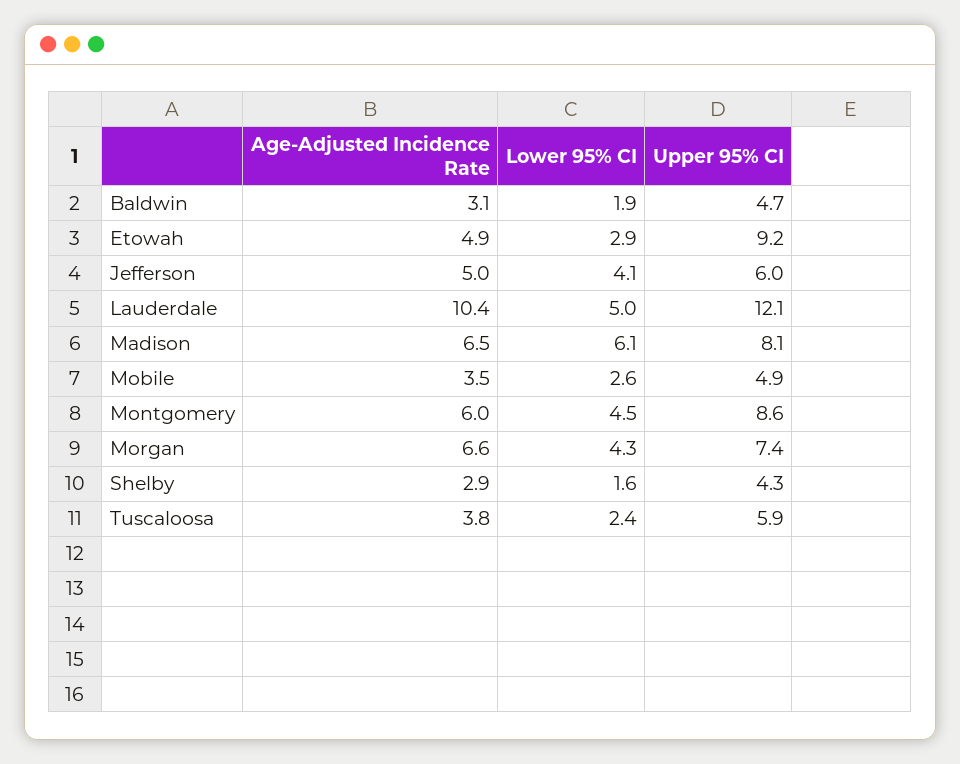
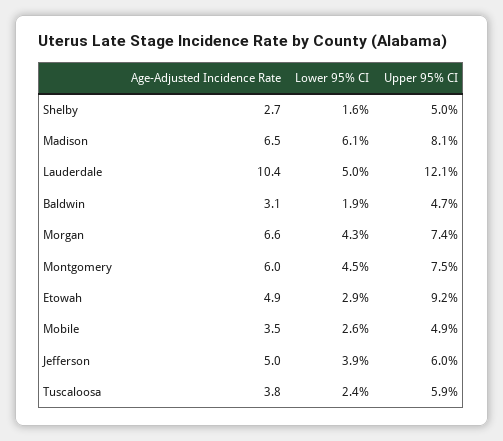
  {
    "Age-Adjusted Incidence Rate": {
      "Baldwin": 3.1,
      "Etowah": 4.9,
      "Jefferson": 5,
      "Lauderdale": 10.4,
      "Madison": 6.5,
      "Mobile": 3.5,
      "Montgomery": 6,
      "Morgan": 6.6,
-     "Shelby": 2.9,
+     "Shelby": 2.7,
      "Tuscaloosa": 3.8
    },
    "Lower 95% CI": {
      "Baldwin": 1.9,
      "Etowah": 2.9,
-     "Jefferson": 4.1,
+     "Jefferson": 3.9,
      "Lauderdale": 5,
      "Madison": 6.1,
      "Mobile": 2.6,
      "Montgomery": 4.5,
      "Morgan": 4.3,
      "Shelby": 1.6,
      "Tuscaloosa": 2.4
    },
    "Upper 95% CI": {
      "Baldwin": 4.7,
      "Etowah": 9.2,
      "Jefferson": 6,
      "Lauderdale": 12.1,
      "Madison": 8.1,
      "Mobile": 4.9,
-     "Montgomery": 8.6,
+     "Montgomery": 7.5,
      "Morgan": 7.4,
-     "Shelby": 4.3,
+     "Shelby": 5,
      "Tuscaloosa": 5.9
    }
  }

